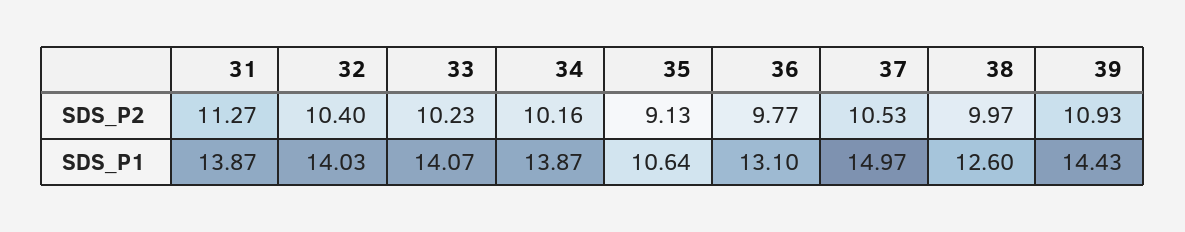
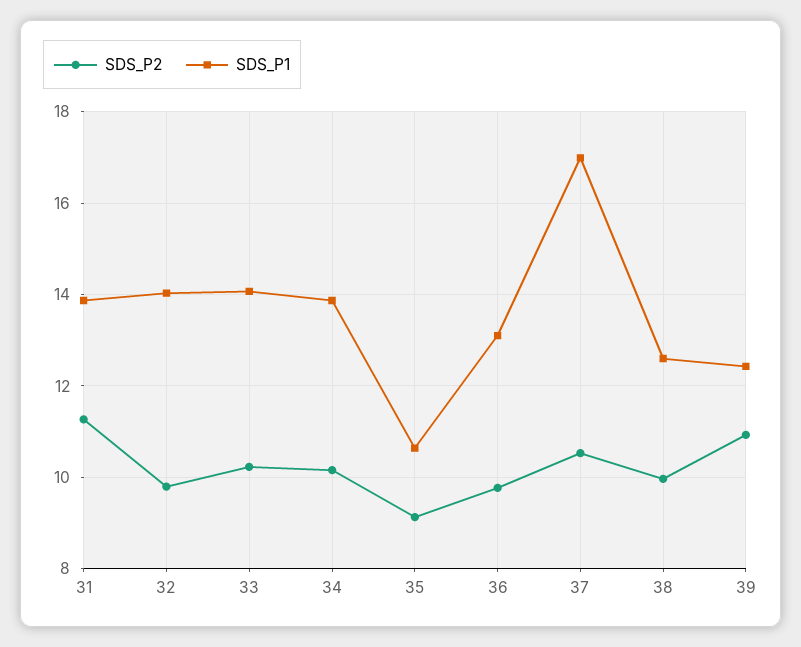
  {
    "SDS_P2": {
      "31": 11.27,
-     "32": 10.4,
+     "32": 9.8,
      "33": 10.23,
      "34": 10.16,
      "35": 9.13,
      "36": 9.77,
      "37": 10.53,
      "38": 9.97,
      "39": 10.93
    },
    "SDS_P1": {
      "31": 13.87,
      "32": 14.03,
      "33": 14.07,
      "34": 13.87,
      "35": 10.64,
      "36": 13.1,
-     "37": 14.97,
+     "37": 17,
      "38": 12.6,
-     "39": 14.43
+     "39": 12.4
    }
  }

